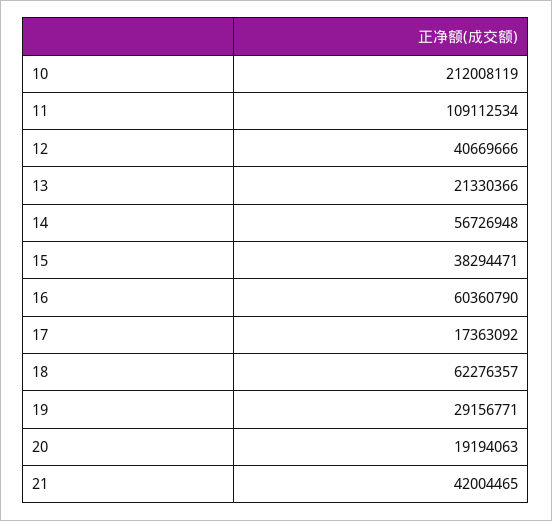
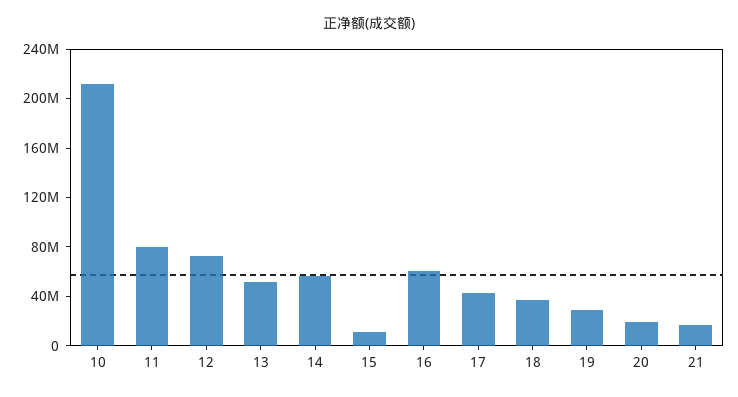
  {
    "10": 212008119,
-   "11": 109112534,
+   "11": 80000000,
-   "12": 40669666,
+   "12": 70000000,
-   "13": 21330366,
+   "13": 50000000,
    "14": 56726948,
-   "15": 38294471,
+   "15": 10000000,
    "16": 60360790,
-   "17": 17363092,
+   "17": 40000000,
-   "18": 62276357,
+   "18": 40000000,
    "19": 29156771,
    "20": 19194063,
-   "21": 42004465
+   "21": 20000000
  }

